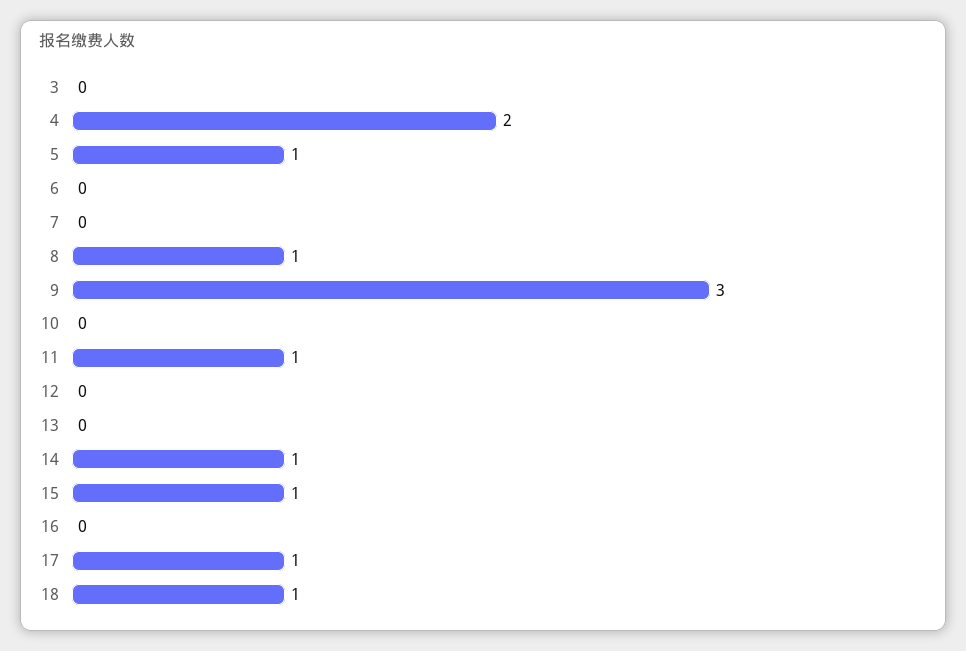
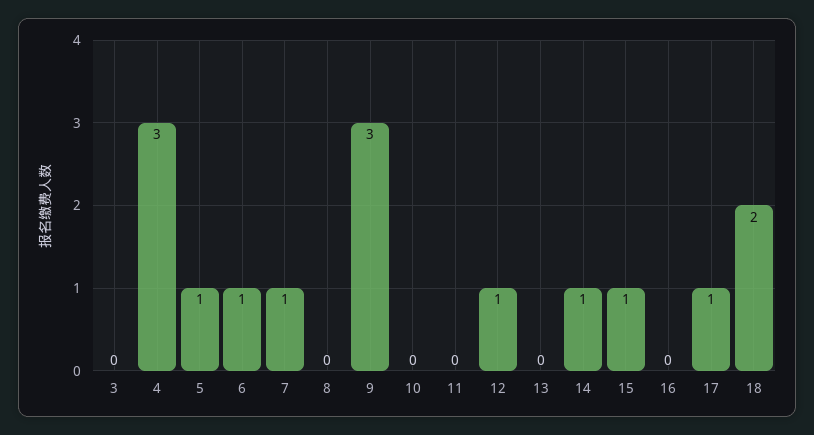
  {
    "3": 0,
-   "4": 2,
+   "4": 3,
    "5": 1,
-   "6": 0,
+   "6": 1,
-   "7": 0,
+   "7": 1,
-   "8": 1,
+   "8": 0,
    "9": 3,
    "10": 0,
-   "11": 1,
+   "11": 0,
-   "12": 0,
+   "12": 1,
    "13": 0,
    "14": 1,
    "15": 1,
    "16": 0,
    "17": 1,
-   "18": 1
+   "18": 2
  }

